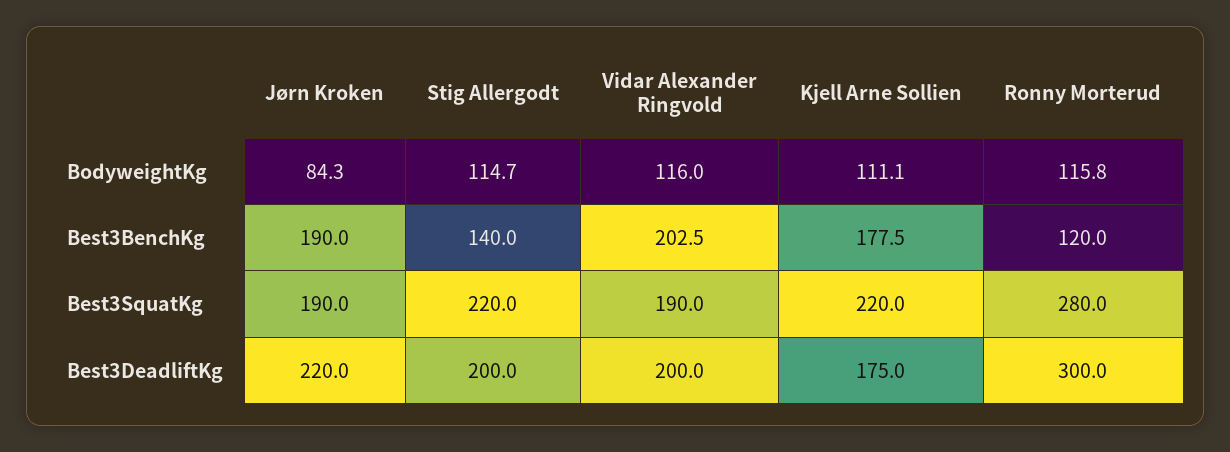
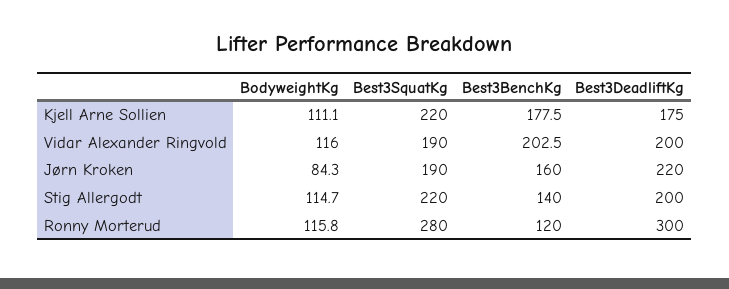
  {
    "Jørn Kroken": {
      "BodyweightKg": 84.3,
-     "Best3BenchKg": 190,
+     "Best3BenchKg": 160,
      "Best3SquatKg": 190,
      "Best3DeadliftKg": 220
    },
    "Stig Allergodt": {
      "BodyweightKg": 114.7,
      "Best3BenchKg": 140,
      "Best3SquatKg": 220,
      "Best3DeadliftKg": 200
    },
    "Vidar Alexander Ringvold": {
      "BodyweightKg": 116,
      "Best3BenchKg": 202.5,
      "Best3SquatKg": 190,
      "Best3DeadliftKg": 200
    },
    "Kjell Arne Sollien": {
      "BodyweightKg": 111.1,
      "Best3BenchKg": 177.5,
      "Best3SquatKg": 220,
      "Best3DeadliftKg": 175
    },
    "Ronny Morterud": {
      "BodyweightKg": 115.8,
      "Best3BenchKg": 120,
      "Best3SquatKg": 280,
      "Best3DeadliftKg": 300
    }
  }

